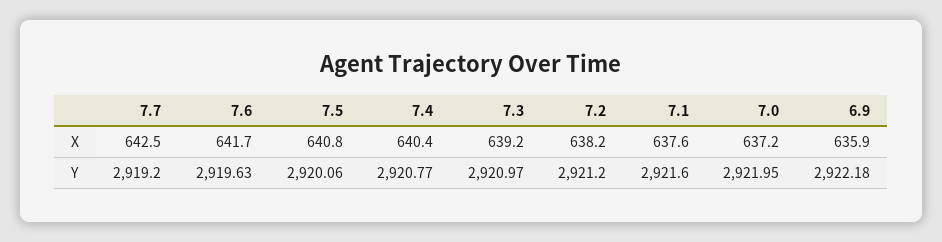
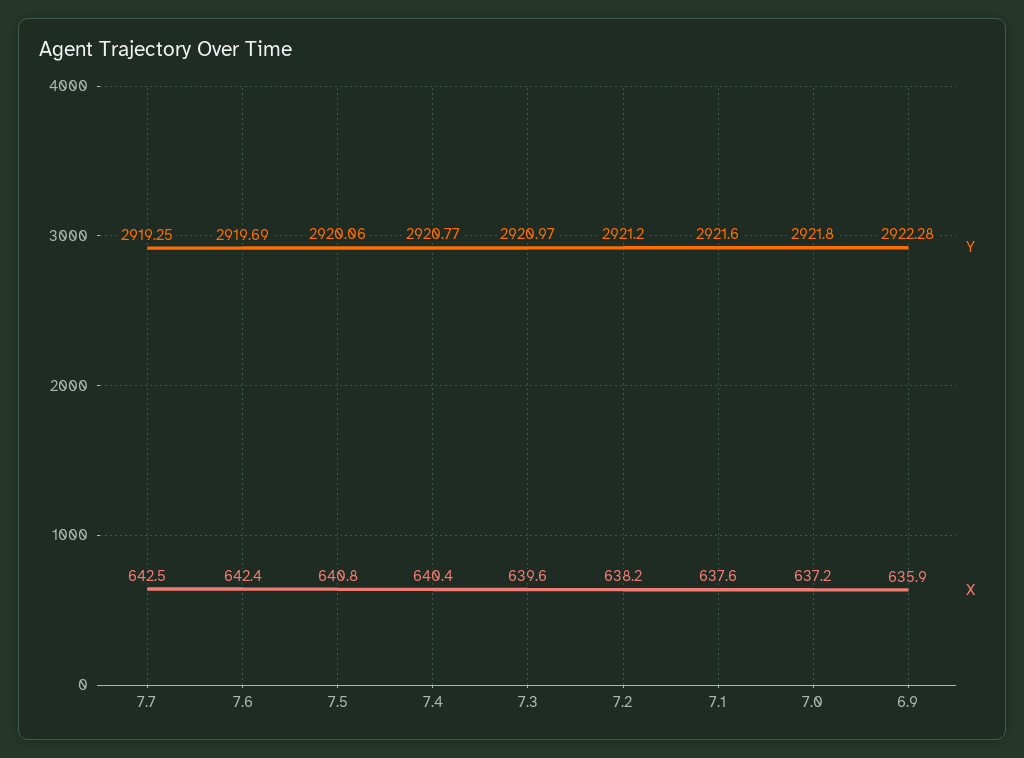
  {
    "X": {
      "7.7": 642.5,
-     "7.6": 641.7,
+     "7.6": 642.4,
      "7.5": 640.8,
      "7.4": 640.4,
-     "7.3": 639.2,
+     "7.3": 639.6,
      "7.2": 638.2,
      "7.1": 637.6,
      "7.0": 637.2,
      "6.9": 635.9
    },
    "Y": {
-     "7.7": 2919.2,
+     "7.7": 2919.25,
-     "7.6": 2919.63,
+     "7.6": 2919.69,
      "7.5": 2920.06,
      "7.4": 2920.77,
      "7.3": 2920.97,
      "7.2": 2921.2,
      "7.1": 2921.6,
-     "7.0": 2921.95,
+     "7.0": 2921.8,
-     "6.9": 2922.18
+     "6.9": 2922.28
    }
  }

